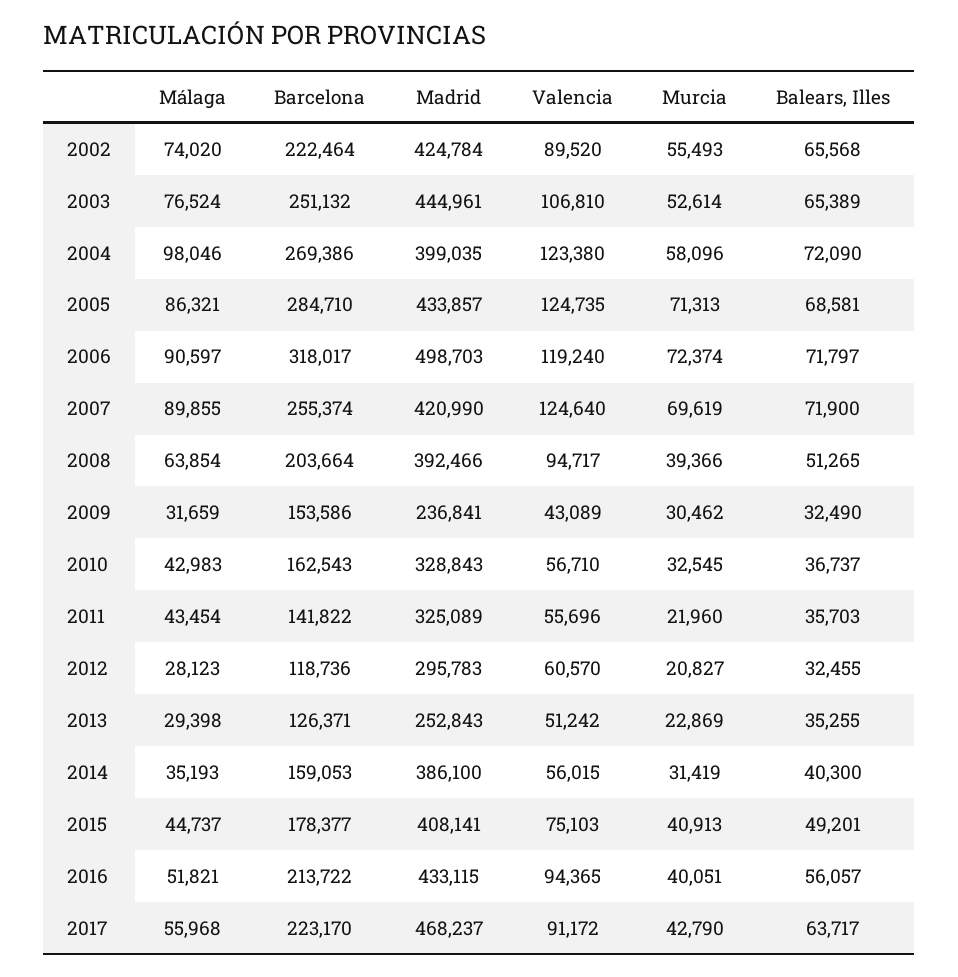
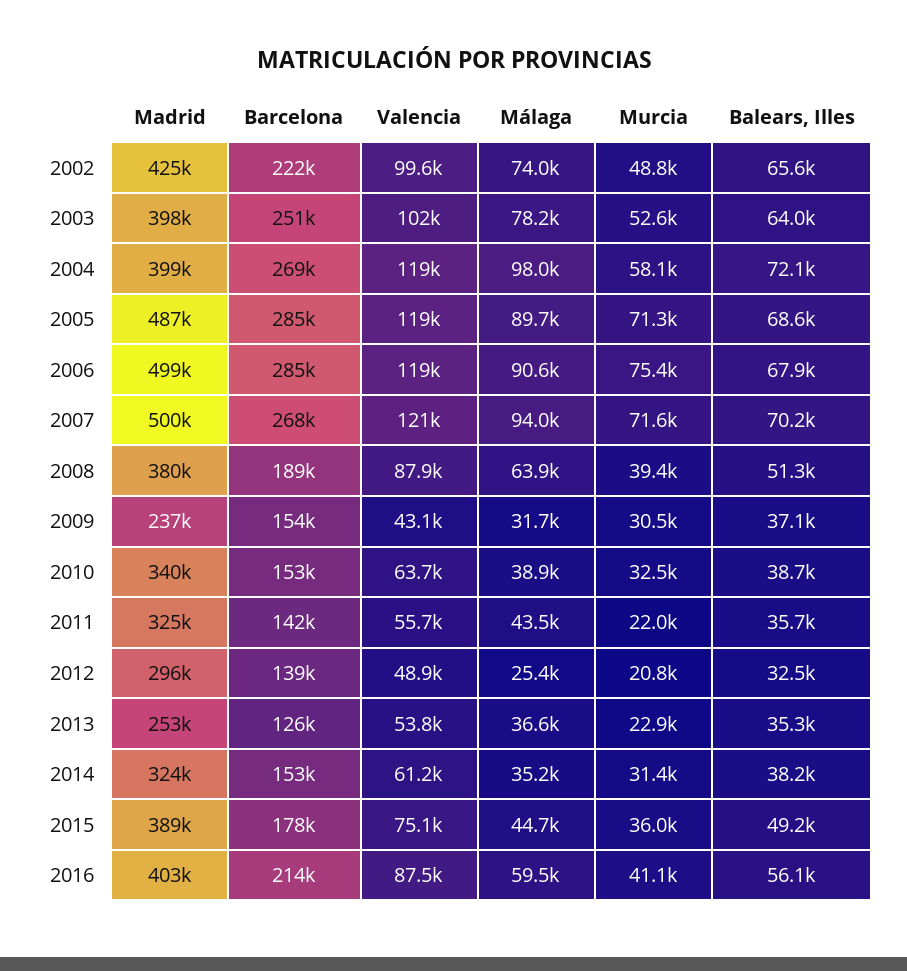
  {
    "Málaga": {
      "2002": 74020,
-     "2003": 76524,
+     "2003": 78200,
      "2004": 98046,
-     "2005": 86321,
+     "2005": 89700,
      "2006": 90597,
-     "2007": 89855,
+     "2007": 94000,
      "2008": 63854,
      "2009": 31659,
-     "2010": 42983,
+     "2010": 38900,
      "2011": 43454,
-     "2012": 28123,
+     "2012": 25400,
-     "2013": 29398,
+     "2013": 36600,
      "2014": 35193,
      "2015": 44737,
-     "2016": 51821,
+     "2016": 59500
-     "2017": 55968
    },
    "Barcelona": {
      "2002": 222464,
      "2003": 251132,
      "2004": 269386,
      "2005": 284710,
-     "2006": 318017,
+     "2006": 285000,
-     "2007": 255374,
+     "2007": 268000,
-     "2008": 203664,
+     "2008": 189000,
      "2009": 153586,
-     "2010": 162543,
+     "2010": 153000,
      "2011": 141822,
-     "2012": 118736,
+     "2012": 139000,
      "2013": 126371,
-     "2014": 159053,
+     "2014": 153000,
      "2015": 178377,
-     "2016": 213722,
+     "2016": 213722
-     "2017": 223170
    },
    "Madrid": {
      "2002": 424784,
-     "2003": 444961,
+     "2003": 398000,
      "2004": 399035,
-     "2005": 433857,
+     "2005": 487000,
      "2006": 498703,
-     "2007": 420990,
+     "2007": 500000,
-     "2008": 392466,
+     "2008": 380000,
      "2009": 236841,
-     "2010": 328843,
+     "2010": 340000,
      "2011": 325089,
      "2012": 295783,
      "2013": 252843,
-     "2014": 386100,
+     "2014": 324000,
-     "2015": 408141,
+     "2015": 389000,
-     "2016": 433115,
+     "2016": 403000
-     "2017": 468237
    },
    "Valencia": {
-     "2002": 89520,
+     "2002": 99600,
-     "2003": 106810,
+     "2003": 102000,
-     "2004": 123380,
+     "2004": 119000,
-     "2005": 124735,
+     "2005": 119000,
      "2006": 119240,
-     "2007": 124640,
+     "2007": 121000,
-     "2008": 94717,
+     "2008": 87900,
      "2009": 43089,
-     "2010": 56710,
+     "2010": 63700,
      "2011": 55696,
-     "2012": 60570,
+     "2012": 48900,
-     "2013": 51242,
+     "2013": 53800,
-     "2014": 56015,
+     "2014": 61200,
      "2015": 75103,
-     "2016": 94365,
+     "2016": 87500
-     "2017": 91172
    },
    "Murcia": {
-     "2002": 55493,
+     "2002": 48800,
      "2003": 52614,
      "2004": 58096,
      "2005": 71313,
-     "2006": 72374,
+     "2006": 75400,
-     "2007": 69619,
+     "2007": 71600,
      "2008": 39366,
      "2009": 30462,
      "2010": 32545,
      "2011": 21960,
      "2012": 20827,
      "2013": 22869,
      "2014": 31419,
-     "2015": 40913,
+     "2015": 36000,
-     "2016": 40051,
+     "2016": 41100
-     "2017": 42790
    },
    "Balears, Illes": {
      "2002": 65568,
-     "2003": 65389,
+     "2003": 64000,
      "2004": 72090,
      "2005": 68581,
-     "2006": 71797,
+     "2006": 67900,
-     "2007": 71900,
+     "2007": 70200,
      "2008": 51265,
-     "2009": 32490,
+     "2009": 37100,
-     "2010": 36737,
+     "2010": 38700,
      "2011": 35703,
      "2012": 32455,
      "2013": 35255,
-     "2014": 40300,
+     "2014": 38200,
      "2015": 49201,
-     "2016": 56057,
+     "2016": 56057
-     "2017": 63717
    }
  }

